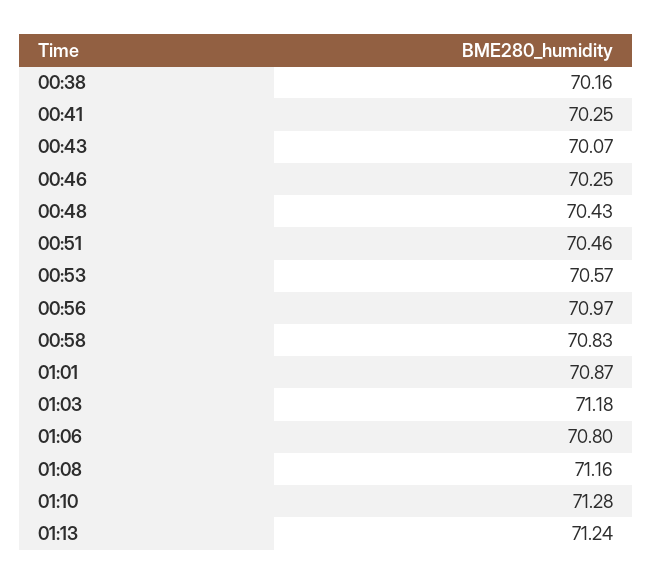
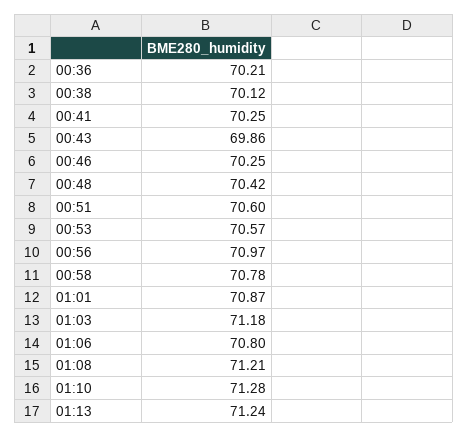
  {
-   "00:38": 70.16,
+   "00:38": 70.12,
    "00:41": 70.25,
-   "00:43": 70.07,
+   "00:43": 69.86,
    "00:46": 70.25,
-   "00:48": 70.43,
+   "00:48": 70.42,
-   "00:51": 70.46,
+   "00:51": 70.6,
    "00:53": 70.57,
    "00:56": 70.97,
-   "00:58": 70.83,
+   "00:58": 70.78,
    "01:01": 70.87,
    "01:03": 71.18,
    "01:06": 70.8,
-   "01:08": 71.16,
+   "01:08": 71.21,
    "01:10": 71.28,
-   "01:13": 71.24
+   "01:13": 71.24,
+   "00:36": 70.21
  }

